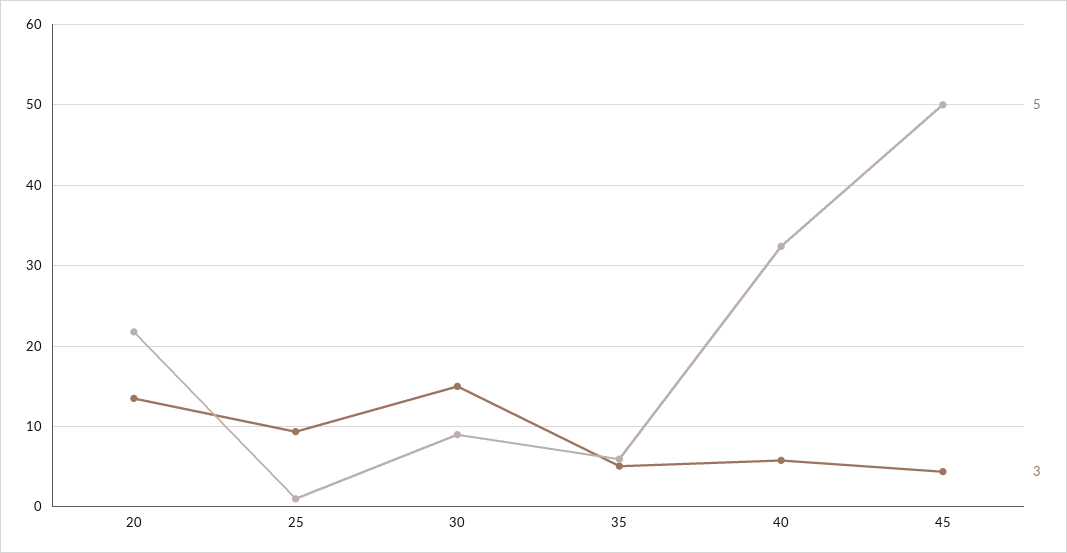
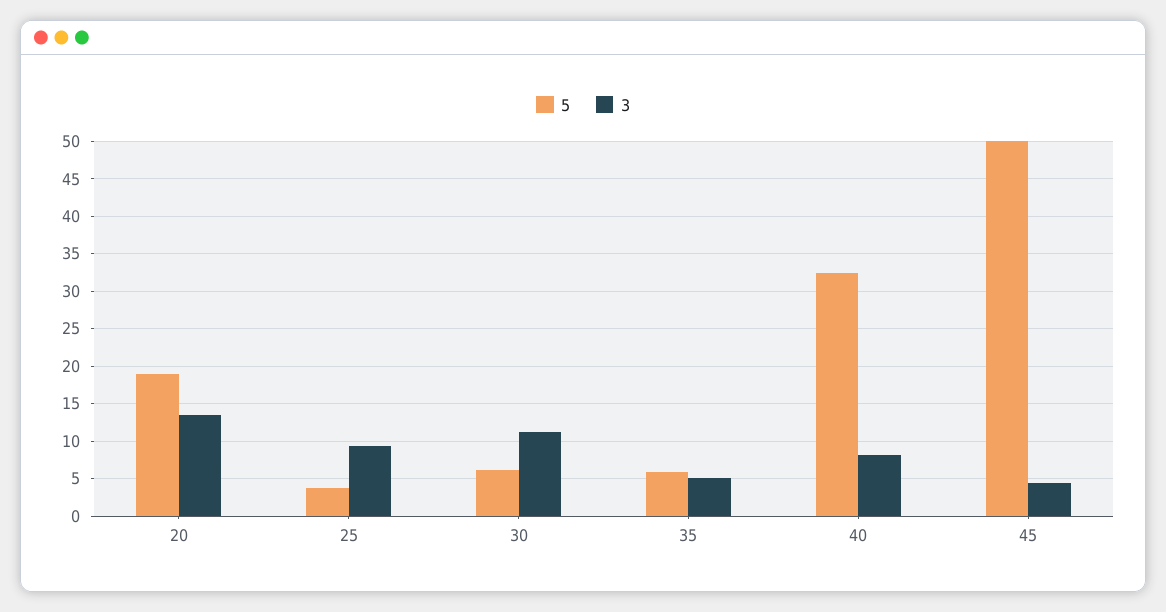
  {
    "5": {
-     "20": 22,
+     "20": 19,
-     "25": 1,
+     "25": 4,
-     "30": 9,
+     "30": 6,
      "35": 6,
      "40": 32,
      "45": 50
    },
    "3": {
      "20": 13,
      "25": 9,
-     "30": 15,
+     "30": 11,
      "35": 5,
-     "40": 6,
+     "40": 8,
      "45": 4
    }
  }

